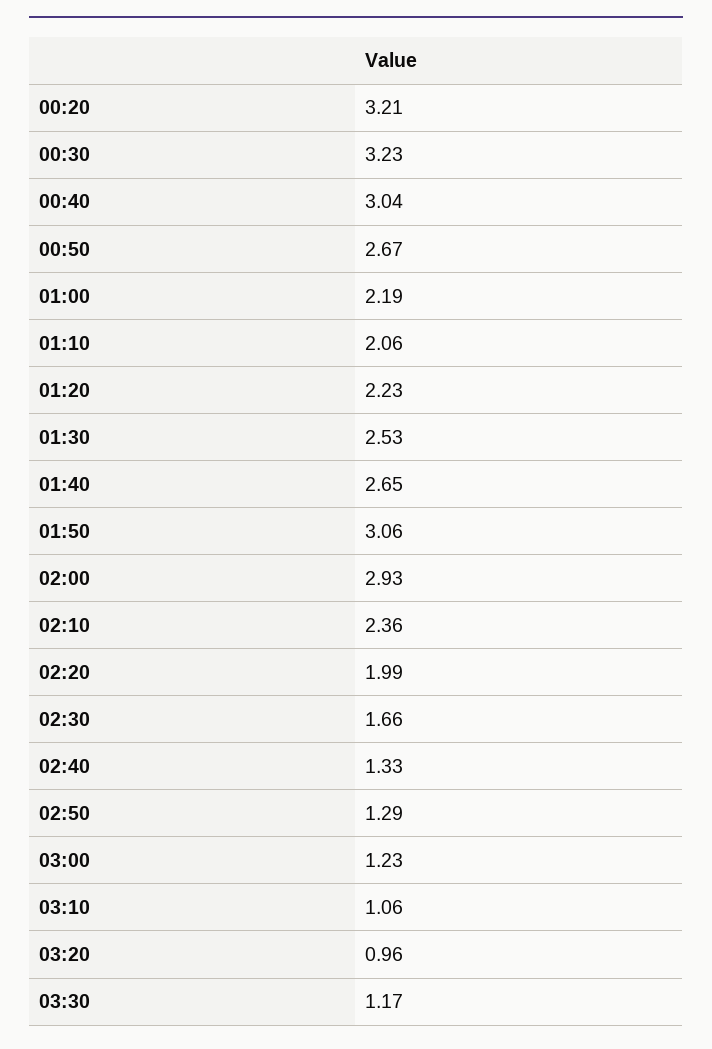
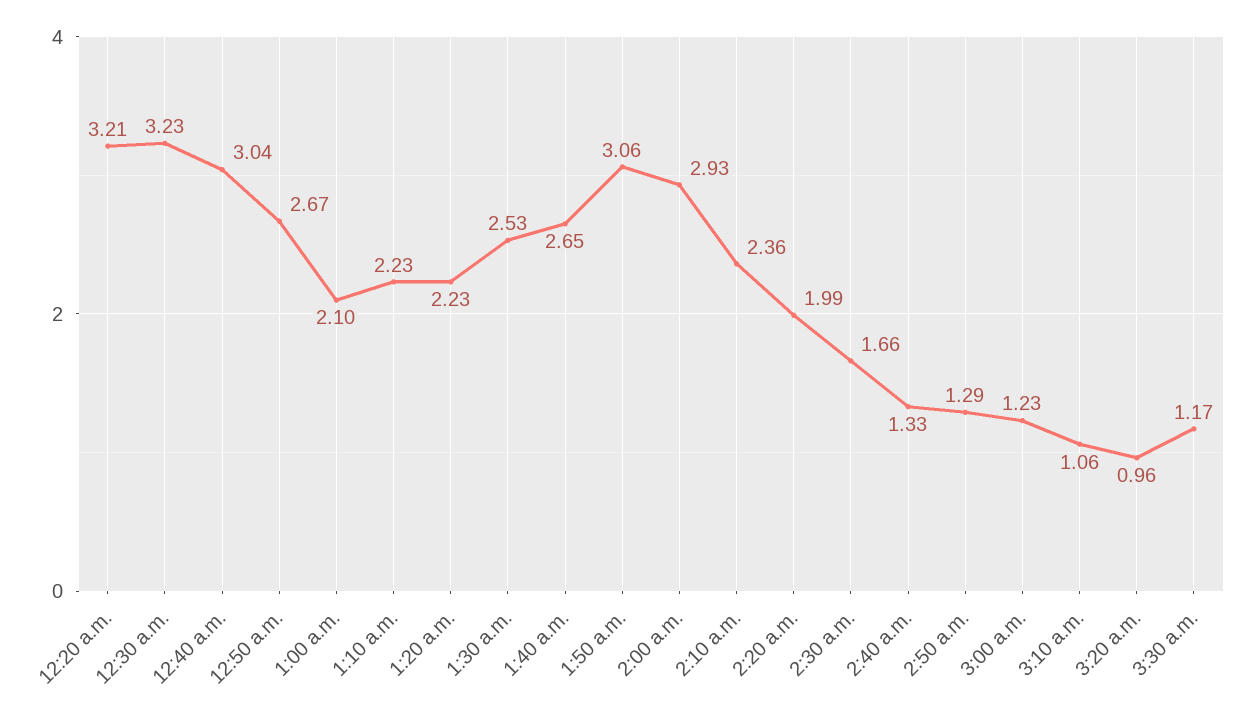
  {
    "00:20": 3.21,
    "00:30": 3.23,
    "00:40": 3.04,
    "00:50": 2.67,
-   "01:00": 2.19,
+   "01:00": 2.1,
-   "01:10": 2.06,
+   "01:10": 2.23,
    "01:20": 2.23,
    "01:30": 2.53,
    "01:40": 2.65,
    "01:50": 3.06,
    "02:00": 2.93,
    "02:10": 2.36,
    "02:20": 1.99,
    "02:30": 1.66,
    "02:40": 1.33,
    "02:50": 1.29,
    "03:00": 1.23,
    "03:10": 1.06,
    "03:20": 0.96,
    "03:30": 1.17
  }

